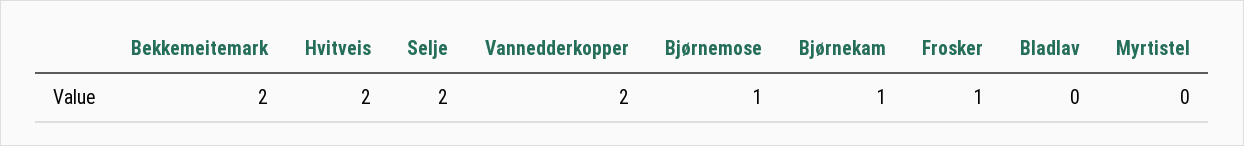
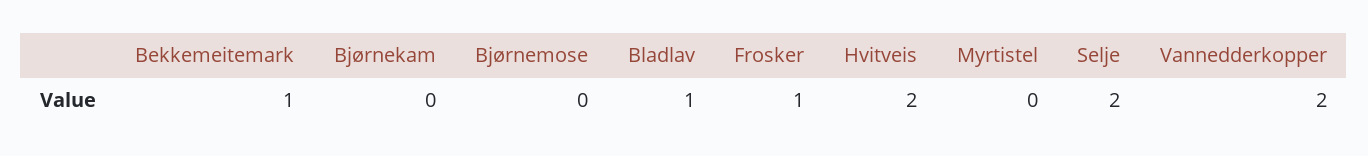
  {
-   "Bekkemeitemark": 2,
+   "Bekkemeitemark": 1,
    "Hvitveis": 2,
    "Selje": 2,
    "Vannedderkopper": 2,
-   "Bjørnemose": 1,
+   "Bjørnemose": 0,
-   "Bjørnekam": 1,
+   "Bjørnekam": 0,
    "Frosker": 1,
-   "Bladlav": 0,
+   "Bladlav": 1,
    "Myrtistel": 0
  }

